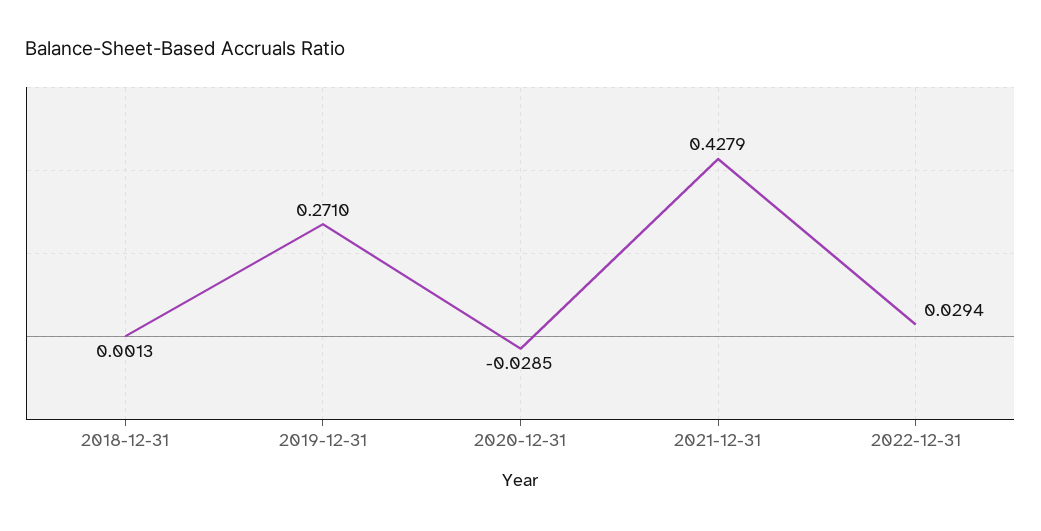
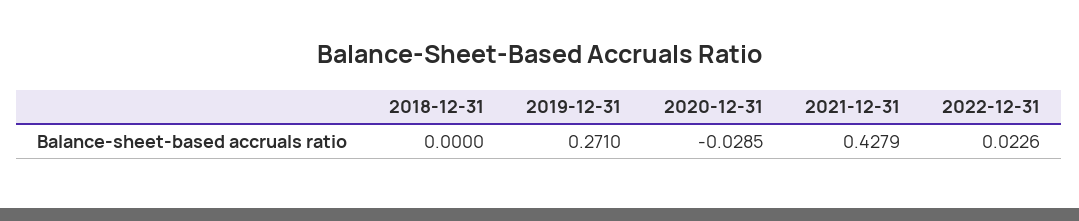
  {
-   "2018-12-31": 0.0013,
+   "2018-12-31": 0,
    "2019-12-31": 0.271,
    "2020-12-31": -0.0285,
    "2021-12-31": 0.4279,
-   "2022-12-31": 0.0294
+   "2022-12-31": 0.0226
  }

